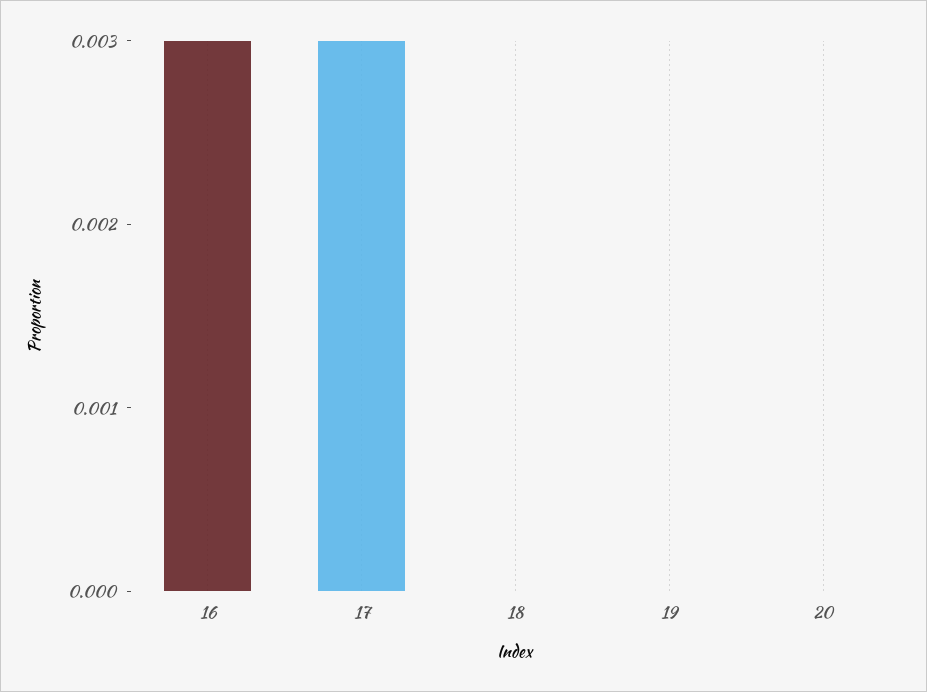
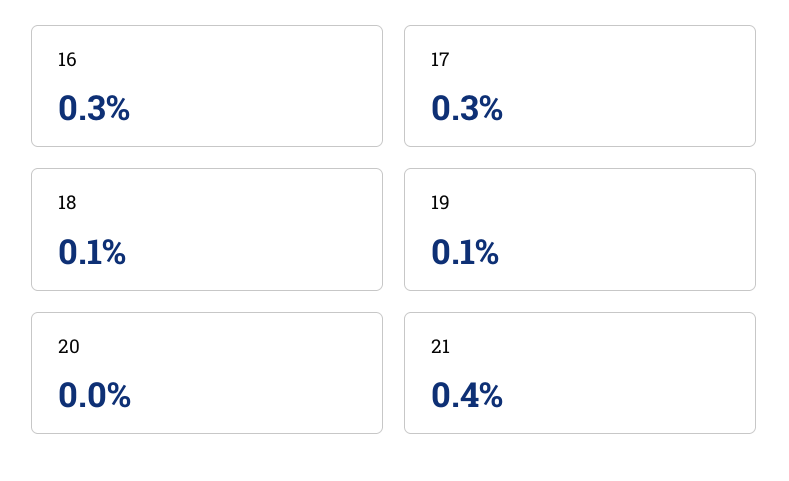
  {
    "16": 0.003,
    "17": 0.003,
-   "18": 0,
+   "18": 0.001,
-   "19": 0,
+   "19": 0.001,
-   "20": 0
+   "20": 0,
+   "21": 0.004
  }

